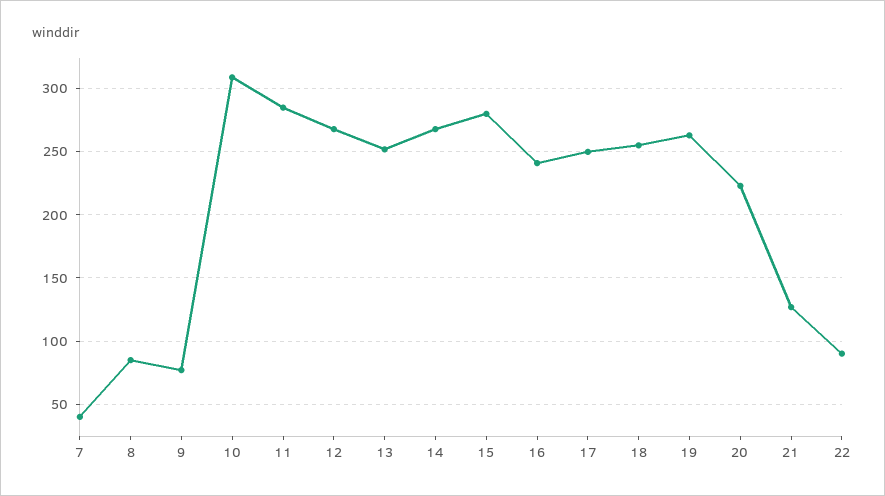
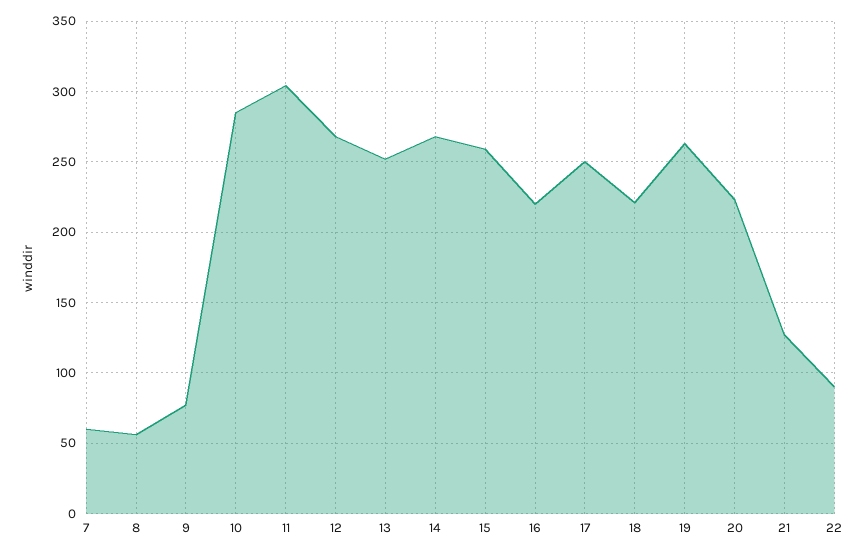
  {
-   "7": 40,
+   "7": 60,
-   "8": 85,
+   "8": 55,
    "9": 75,
-   "10": 310,
+   "10": 285,
-   "11": 285,
+   "11": 305,
    "12": 270,
    "13": 250,
    "14": 270,
-   "15": 280,
+   "15": 260,
-   "16": 240,
+   "16": 220,
    "17": 250,
-   "18": 255,
+   "18": 220,
    "19": 265,
    "20": 225,
    "21": 125,
    "22": 90
  }

